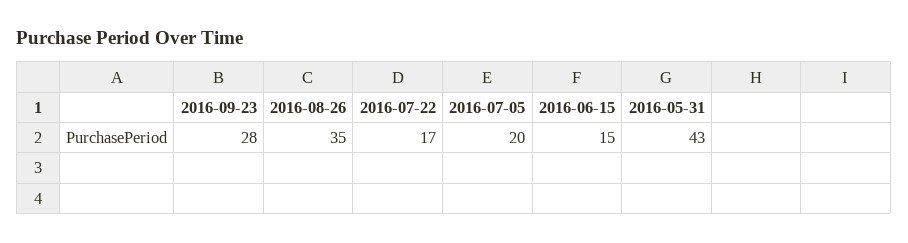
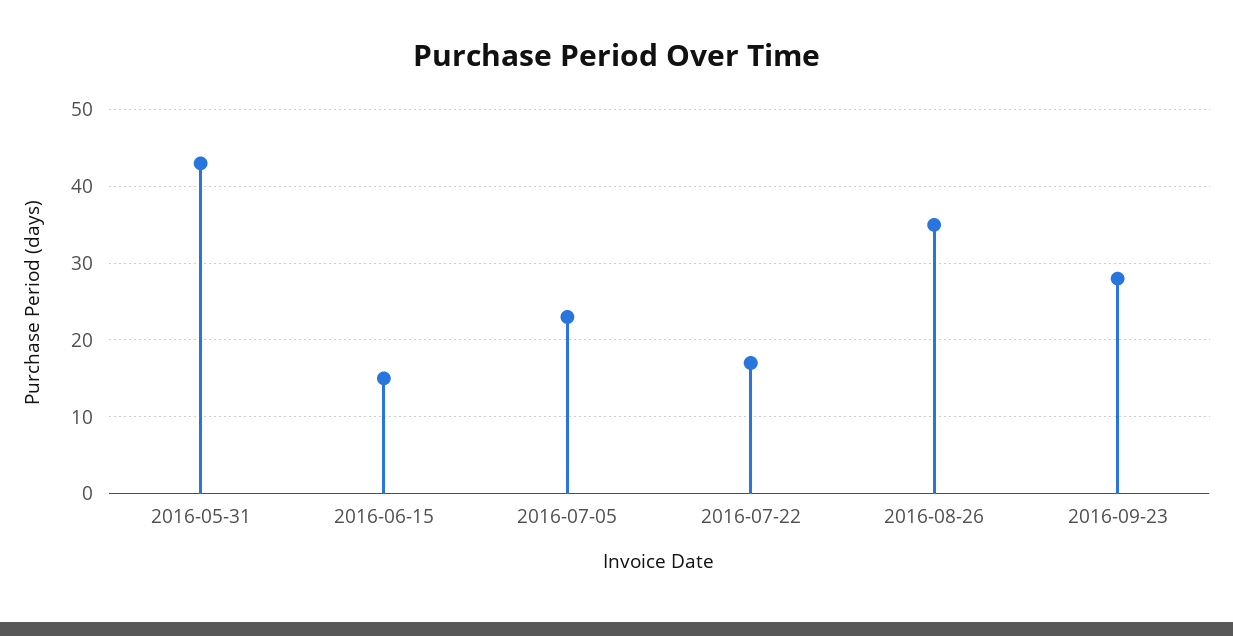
  {
    "2016-09-23": 28,
    "2016-08-26": 35,
    "2016-07-22": 17,
-   "2016-07-05": 20,
+   "2016-07-05": 23,
    "2016-06-15": 15,
    "2016-05-31": 43
  }

